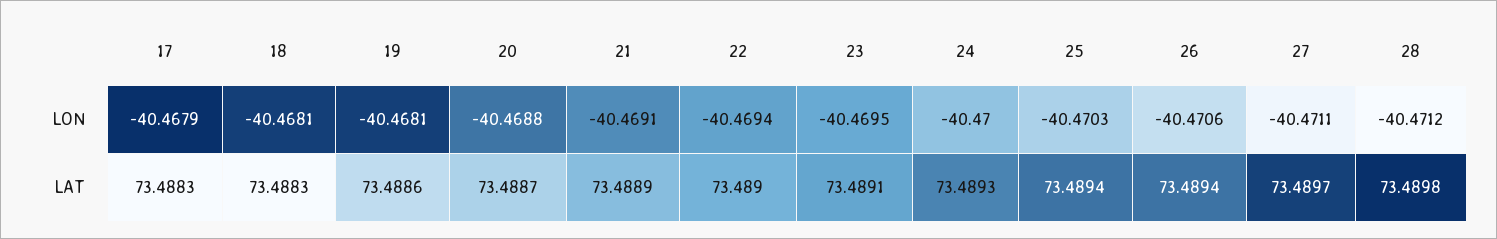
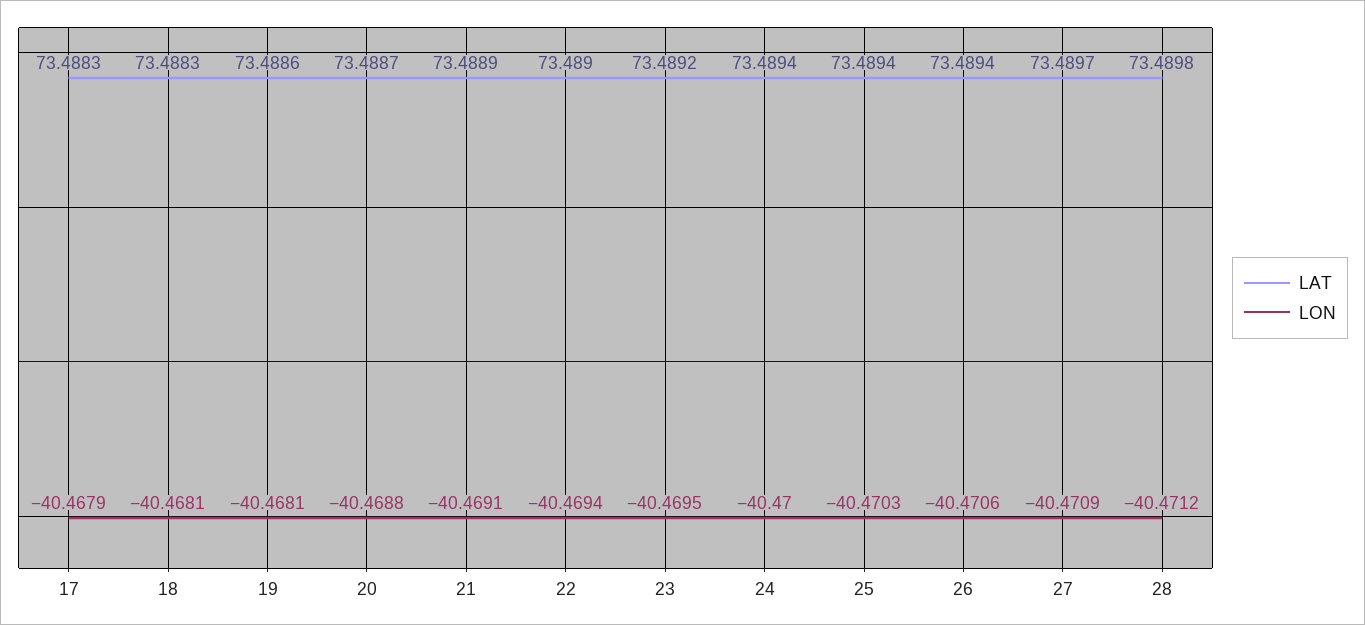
  {
    "LON": {
      "17": -40.4679,
      "18": -40.4681,
      "19": -40.4681,
      "20": -40.4688,
      "21": -40.4691,
      "22": -40.4694,
      "23": -40.4695,
      "24": -40.47,
      "25": -40.4703,
      "26": -40.4706,
-     "27": -40.4711,
+     "27": -40.4709,
      "28": -40.4712
    },
    "LAT": {
      "17": 73.4883,
      "18": 73.4883,
      "19": 73.4886,
      "20": 73.4887,
      "21": 73.4889,
      "22": 73.489,
-     "23": 73.4891,
+     "23": 73.4892,
-     "24": 73.4893,
+     "24": 73.4894,
      "25": 73.4894,
      "26": 73.4894,
      "27": 73.4897,
      "28": 73.4898
    }
  }

